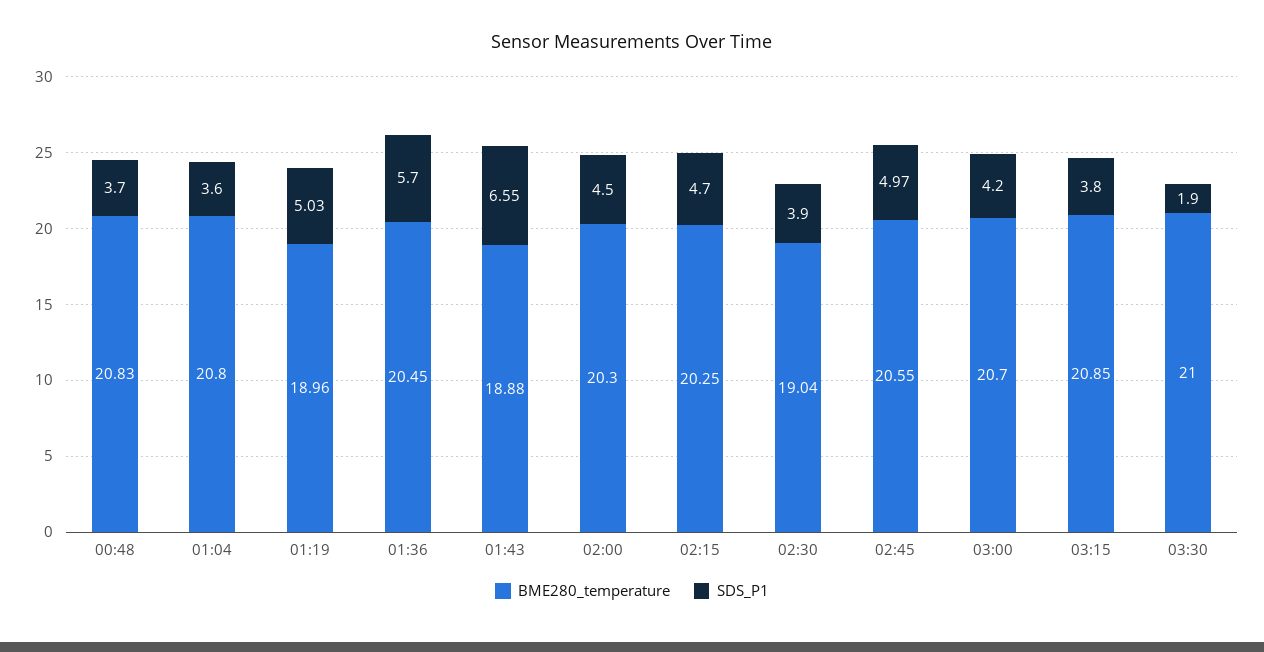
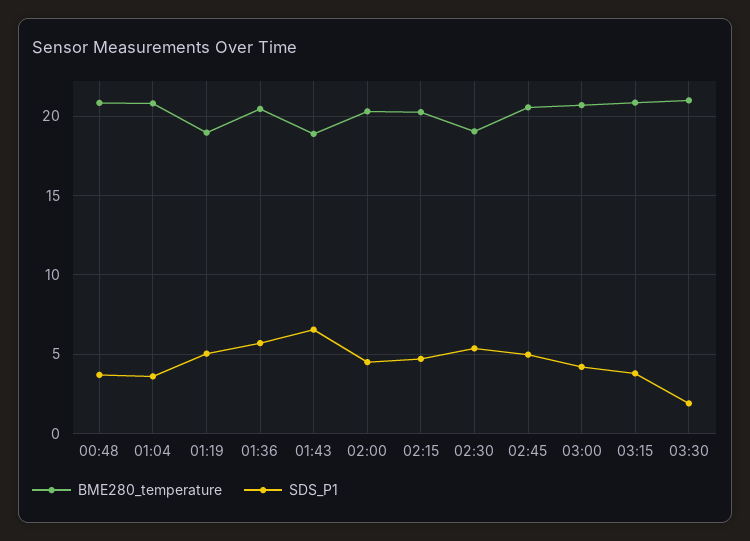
  {
    "BME280_temperature": {
      "00:48": 20.83,
      "01:04": 20.8,
      "01:19": 18.96,
      "01:36": 20.45,
      "01:43": 18.88,
      "02:00": 20.3,
      "02:15": 20.25,
      "02:30": 19.04,
      "02:45": 20.55,
      "03:00": 20.7,
      "03:15": 20.85,
      "03:30": 21
    },
    "SDS_P1": {
      "00:48": 3.7,
      "01:04": 3.6,
      "01:19": 5.03,
      "01:36": 5.7,
      "01:43": 6.55,
      "02:00": 4.5,
      "02:15": 4.7,
-     "02:30": 3.9,
+     "02:30": 5.5,
      "02:45": 4.97,
      "03:00": 4.2,
      "03:15": 3.8,
      "03:30": 1.9
    }
  }

